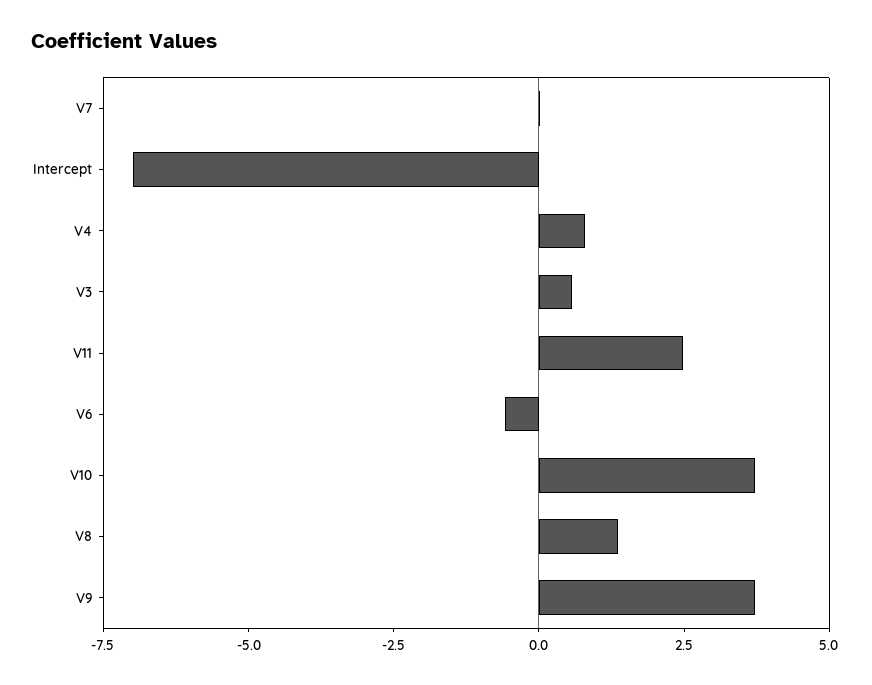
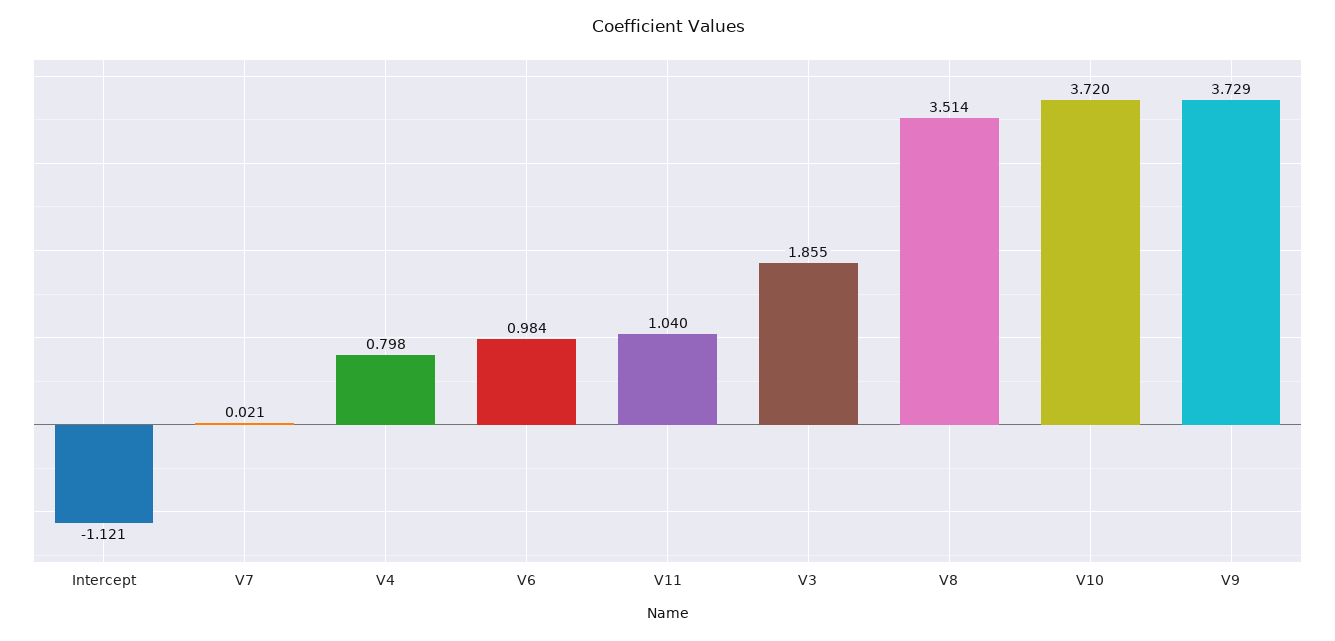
  {
    "V7": 0.021,
-   "Intercept": -7,
+   "Intercept": -1.121,
    "V4": 0.798,
-   "V3": 0.5,
+   "V3": 1.855,
-   "V11": 2.5,
+   "V11": 1.04,
-   "V6": -0.5,
+   "V6": 0.984,
    "V10": 3.72,
-   "V8": 1.5,
+   "V8": 3.514,
    "V9": 3.729
  }

